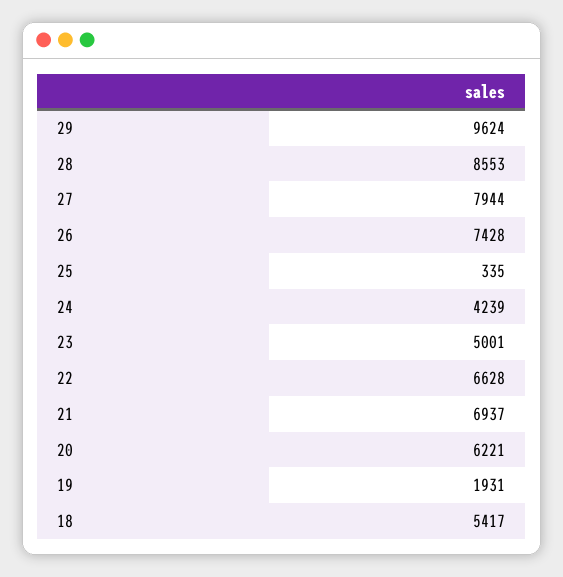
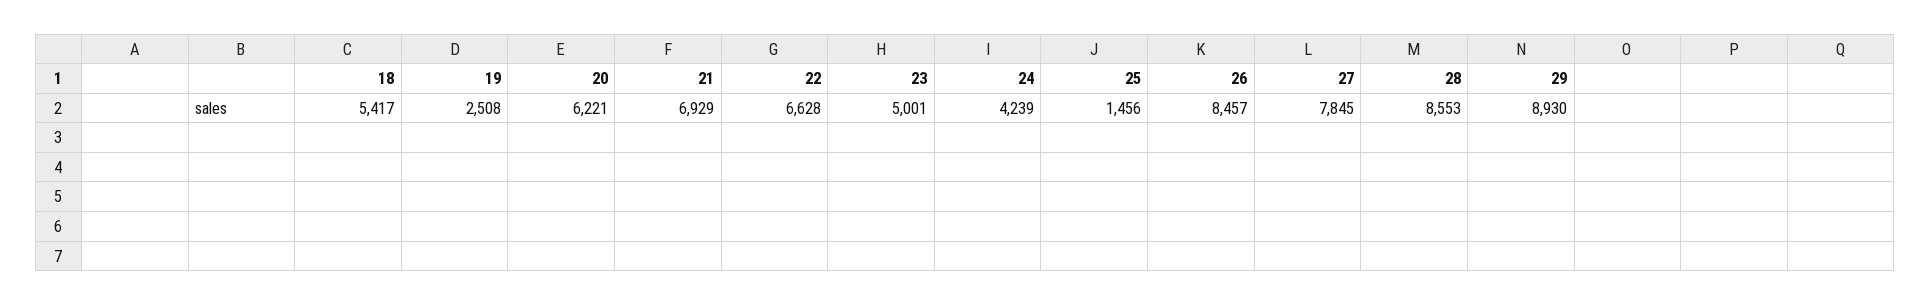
  {
-   "29": 9624,
+   "29": 8930,
    "28": 8553,
-   "27": 7944,
+   "27": 7845,
-   "26": 7428,
+   "26": 8457,
-   "25": 335,
+   "25": 1456,
    "24": 4239,
    "23": 5001,
    "22": 6628,
-   "21": 6937,
+   "21": 6929,
    "20": 6221,
-   "19": 1931,
+   "19": 2508,
    "18": 5417
  }

